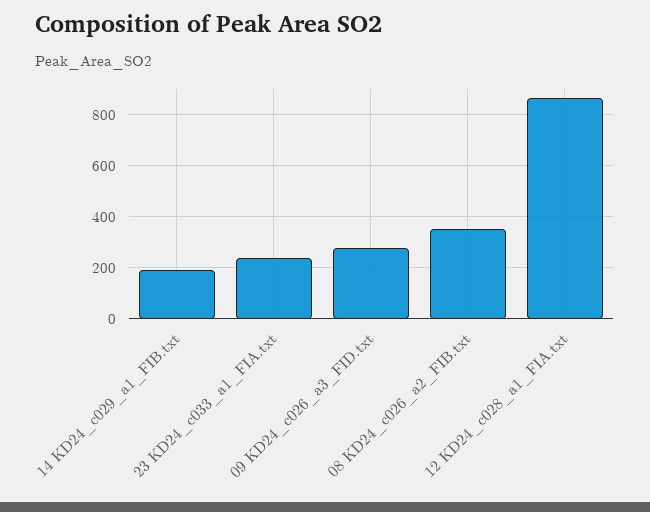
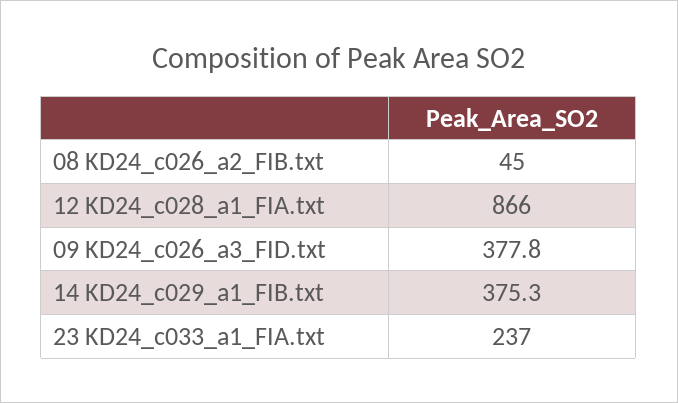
  {
-   "14 KD24_c029_a1_FIB.txt": 200,
+   "14 KD24_c029_a1_FIB.txt": 375.3,
    "23 KD24_c033_a1_FIA.txt": 237,
-   "09 KD24_c026_a3_FID.txt": 275,
+   "09 KD24_c026_a3_FID.txt": 377.8,
-   "08 KD24_c026_a2_FIB.txt": 350,
+   "08 KD24_c026_a2_FIB.txt": 45,
    "12 KD24_c028_a1_FIA.txt": 866
  }

